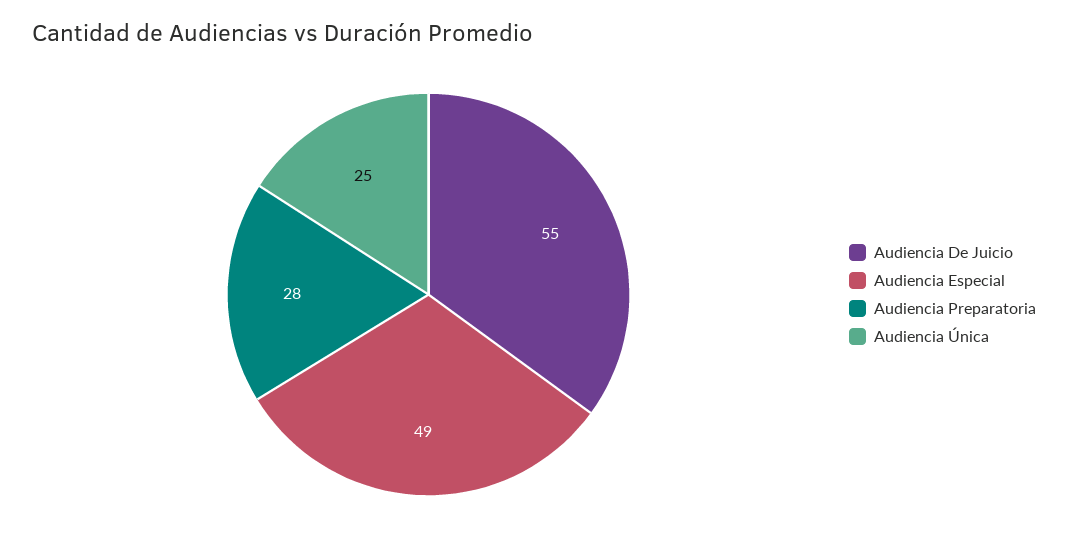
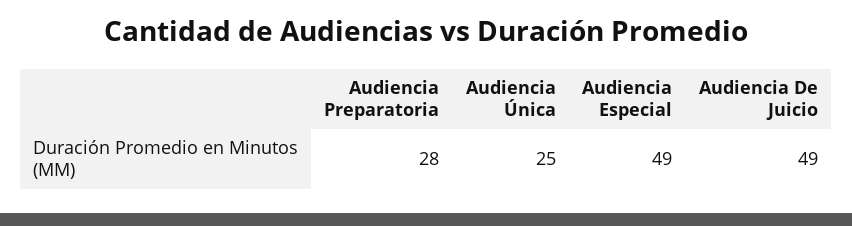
  {
-   "Audiencia De Juicio": 55,
+   "Audiencia De Juicio": 49,
    "Audiencia Especial": 49,
    "Audiencia Preparatoria": 28,
    "Audiencia Única": 25
  }

